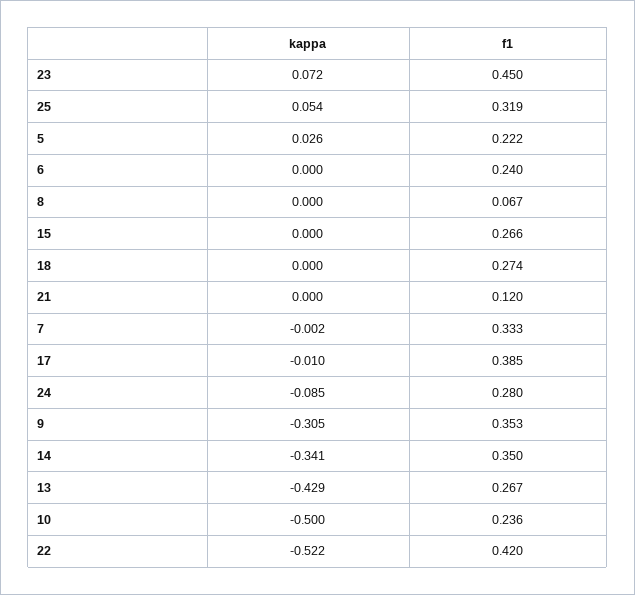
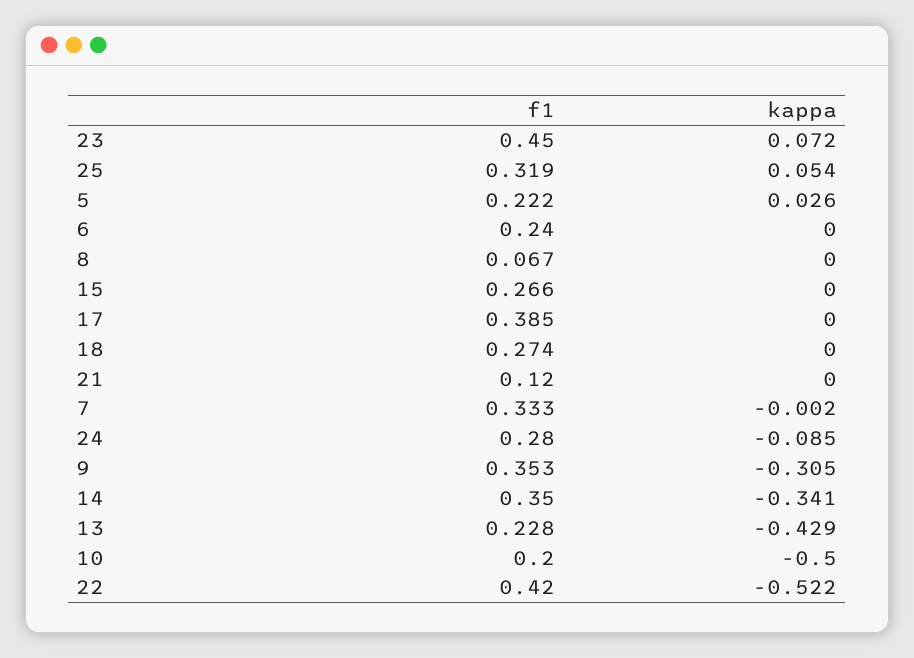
  {
    "kappa": {
      "23": 0.072,
      "25": 0.054,
      "5": 0.026,
      "6": 0,
      "8": 0,
      "15": 0,
      "18": 0,
      "21": 0,
      "7": -0.002,
-     "17": -0.01,
+     "17": 0,
      "24": -0.085,
      "9": -0.305,
      "14": -0.341,
      "13": -0.429,
      "10": -0.5,
      "22": -0.522
    },
    "f1": {
      "23": 0.45,
      "25": 0.319,
      "5": 0.222,
      "6": 0.24,
      "8": 0.067,
      "15": 0.266,
      "18": 0.274,
      "21": 0.12,
      "7": 0.333,
      "17": 0.385,
      "24": 0.28,
      "9": 0.353,
      "14": 0.35,
-     "13": 0.267,
+     "13": 0.228,
-     "10": 0.236,
+     "10": 0.2,
      "22": 0.42
    }
  }

